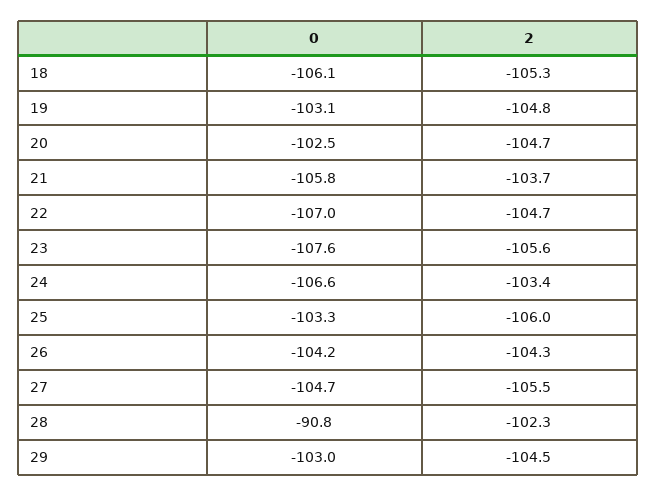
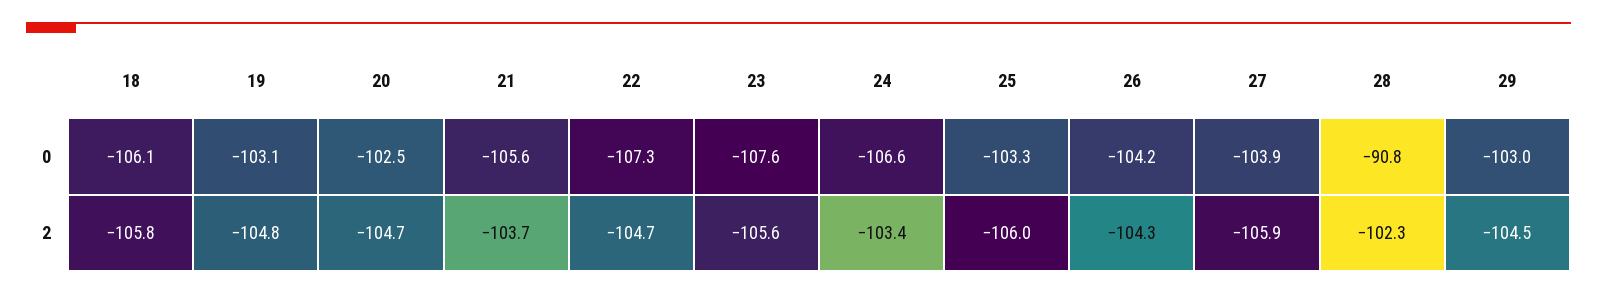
  {
    "0": {
      "18": -106.1,
      "19": -103.1,
      "20": -102.5,
-     "21": -105.8,
+     "21": -105.6,
-     "22": -107,
+     "22": -107.3,
      "23": -107.6,
      "24": -106.6,
      "25": -103.3,
      "26": -104.2,
-     "27": -104.7,
+     "27": -103.9,
      "28": -90.8,
      "29": -103
    },
    "2": {
-     "18": -105.3,
+     "18": -105.8,
      "19": -104.8,
      "20": -104.7,
      "21": -103.7,
      "22": -104.7,
      "23": -105.6,
      "24": -103.4,
      "25": -106,
      "26": -104.3,
-     "27": -105.5,
+     "27": -105.9,
      "28": -102.3,
      "29": -104.5
    }
  }

